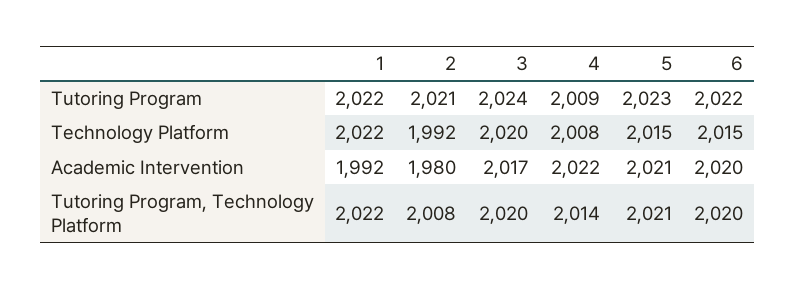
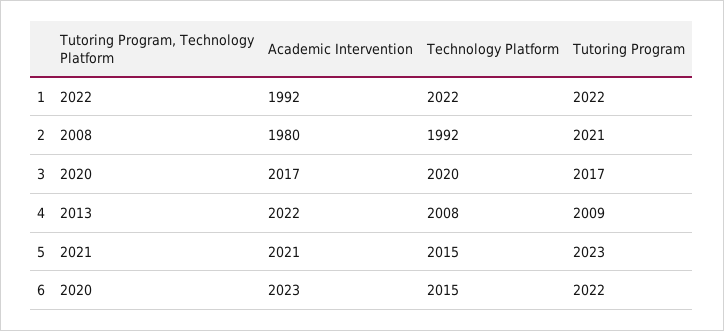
  {
    "1": {
      "Tutoring Program": 2022,
      "Technology Platform": 2022,
      "Academic Intervention": 1992,
      "Tutoring Program, Technology Platform": 2022
    },
    "2": {
      "Tutoring Program": 2021,
      "Technology Platform": 1992,
      "Academic Intervention": 1980,
      "Tutoring Program, Technology Platform": 2008
    },
    "3": {
-     "Tutoring Program": 2024,
+     "Tutoring Program": 2017,
      "Technology Platform": 2020,
      "Academic Intervention": 2017,
      "Tutoring Program, Technology Platform": 2020
    },
    "4": {
      "Tutoring Program": 2009,
      "Technology Platform": 2008,
      "Academic Intervention": 2022,
-     "Tutoring Program, Technology Platform": 2014
+     "Tutoring Program, Technology Platform": 2013
    },
    "5": {
      "Tutoring Program": 2023,
      "Technology Platform": 2015,
      "Academic Intervention": 2021,
      "Tutoring Program, Technology Platform": 2021
    },
    "6": {
      "Tutoring Program": 2022,
      "Technology Platform": 2015,
-     "Academic Intervention": 2020,
+     "Academic Intervention": 2023,
      "Tutoring Program, Technology Platform": 2020
    }
  }

